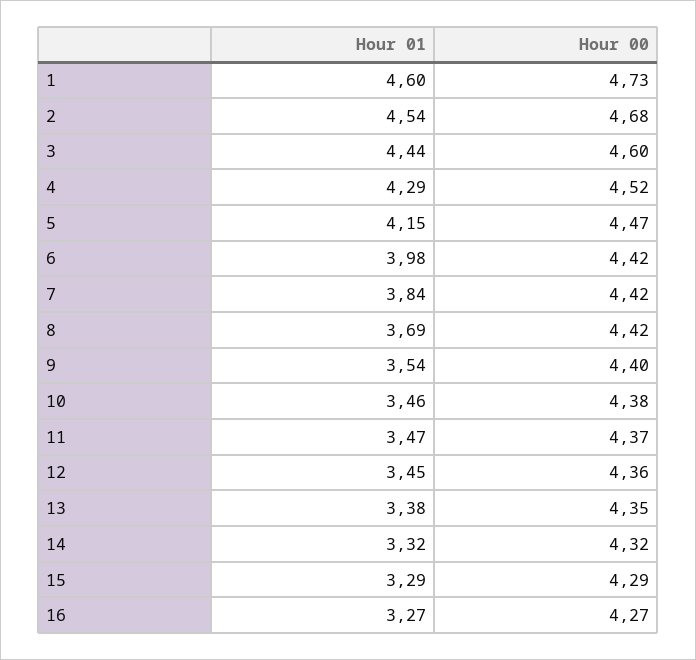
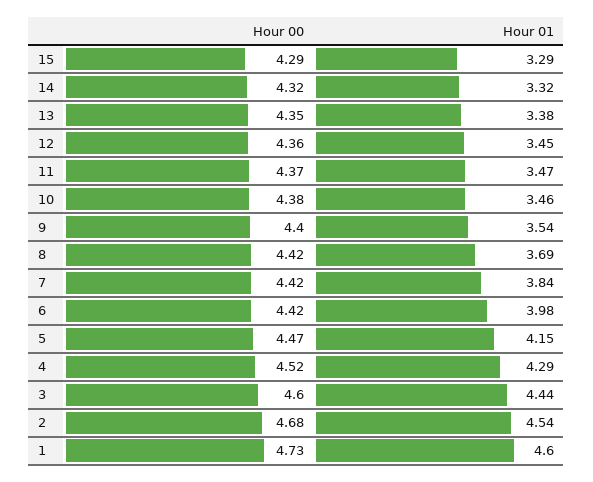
  {
    "Hour 01": {
      "1": 4.6,
      "2": 4.54,
      "3": 4.44,
      "4": 4.29,
      "5": 4.15,
      "6": 3.98,
      "7": 3.84,
      "8": 3.69,
      "9": 3.54,
      "10": 3.46,
      "11": 3.47,
      "12": 3.45,
      "13": 3.38,
      "14": 3.32,
-     "15": 3.29,
+     "15": 3.29
-     "16": 3.27
    },
    "Hour 00": {
      "1": 4.73,
      "2": 4.68,
      "3": 4.6,
      "4": 4.52,
      "5": 4.47,
      "6": 4.42,
      "7": 4.42,
      "8": 4.42,
      "9": 4.4,
      "10": 4.38,
      "11": 4.37,
      "12": 4.36,
      "13": 4.35,
      "14": 4.32,
-     "15": 4.29,
+     "15": 4.29
-     "16": 4.27
    }
  }

